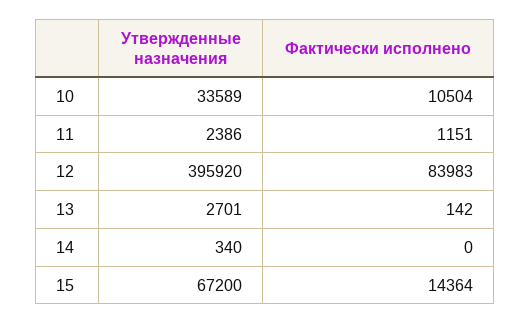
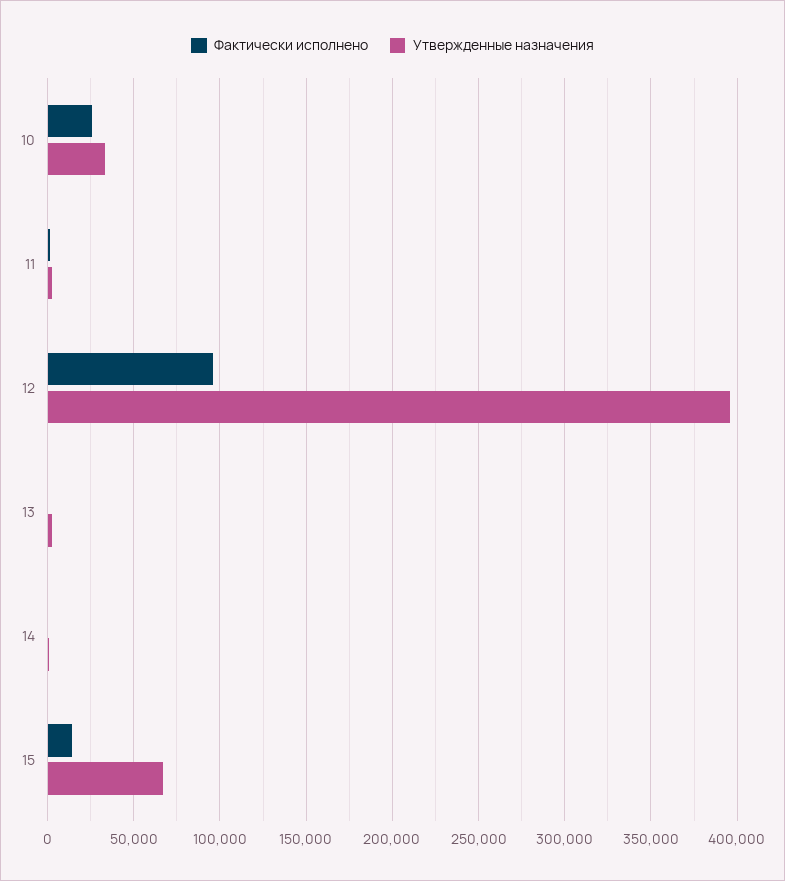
  {
    "Утвержденные назначения": {
      "10": 33589,
      "11": 2386,
      "12": 395920,
      "13": 2701,
      "14": 340,
      "15": 67200
    },
    "Фактически исполнено": {
-     "10": 10504,
+     "10": 25000,
      "11": 1151,
-     "12": 83983,
+     "12": 95000,
      "13": 142,
      "14": 0,
      "15": 14364
    }
  }

